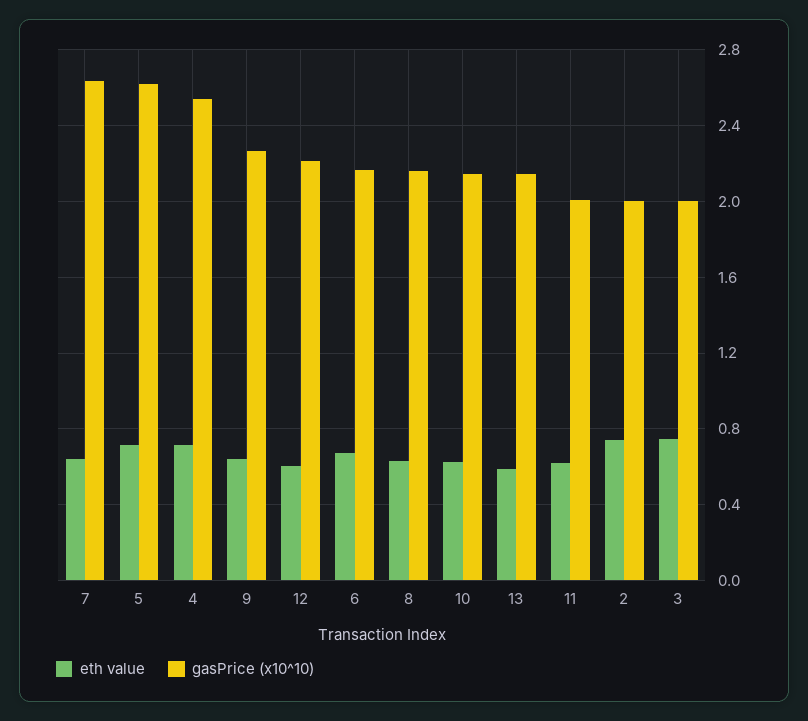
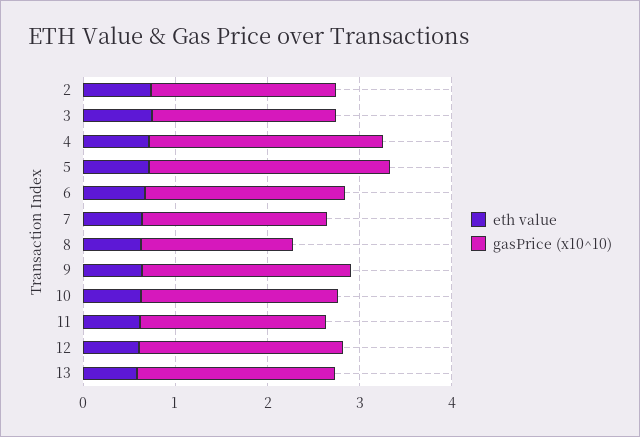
  {
    "eth value": {
      "7": 0.65,
      "5": 0.7,
      "4": 0.7,
      "9": 0.65,
      "12": 0.6,
      "6": 0.65,
      "8": 0.65,
      "10": 0.65,
      "13": 0.6,
      "11": 0.6,
      "2": 0.75,
      "3": 0.75
    },
    "gasPrice (x10^10)": {
-     "7": 2.65,
+     "7": 2,
      "5": 2.6,
      "4": 2.55,
      "9": 2.25,
      "12": 2.2,
      "6": 2.15,
-     "8": 2.15,
+     "8": 1.6,
      "10": 2.15,
      "13": 2.15,
      "11": 2,
      "2": 2,
      "3": 2
    }
  }

